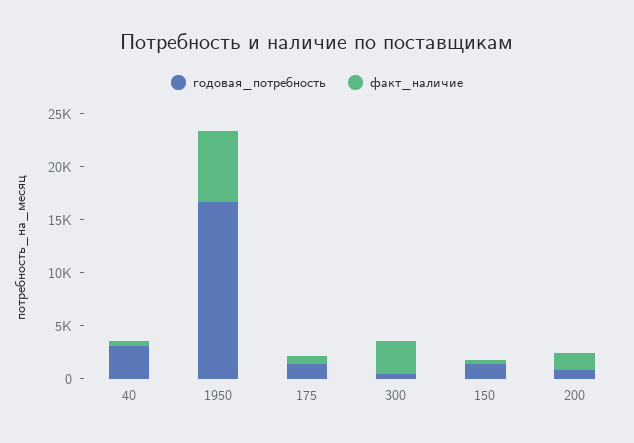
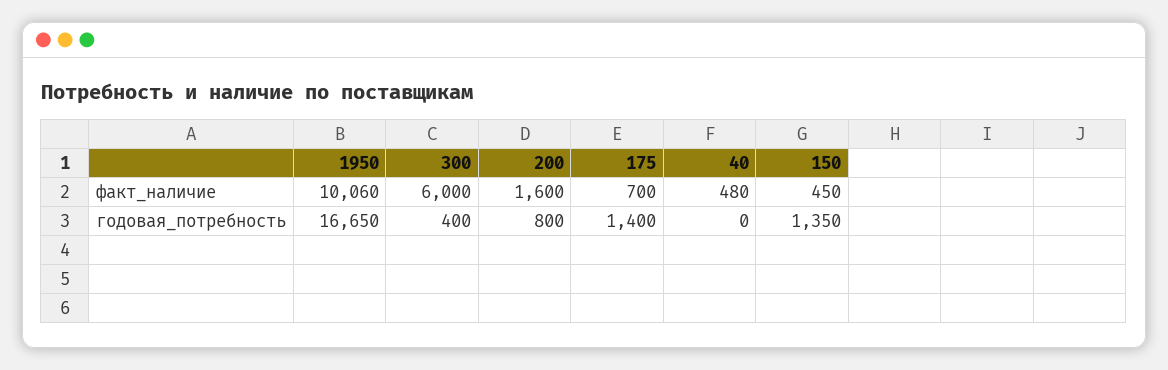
  {
    "годовая_потребность": {
-     "40": 3000,
+     "40": 0,
      "1950": 16650,
      "175": 1400,
      "300": 400,
      "150": 1350,
      "200": 800
    },
    "факт_наличие": {
      "40": 480,
-     "1950": 7000,
+     "1950": 10060,
      "175": 700,
-     "300": 3000,
+     "300": 6000,
      "150": 450,
      "200": 1600
    }
  }

